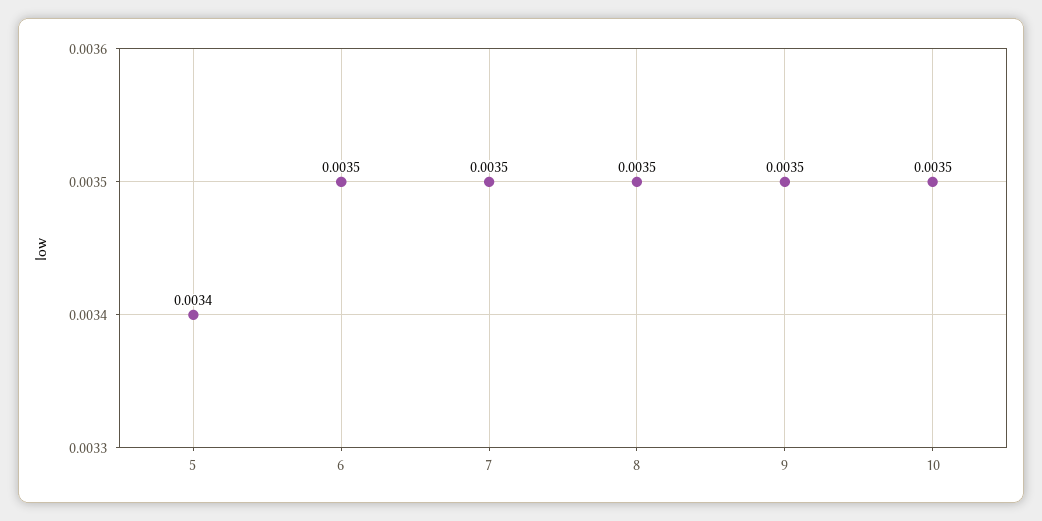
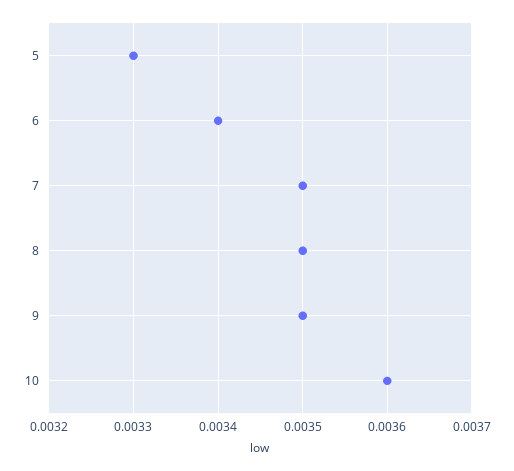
  {
-   "5": 0.0034,
+   "5": 0.0033,
-   "6": 0.0035,
+   "6": 0.0034,
    "7": 0.0035,
    "8": 0.0035,
    "9": 0.0035,
-   "10": 0.0035
+   "10": 0.0036
  }

